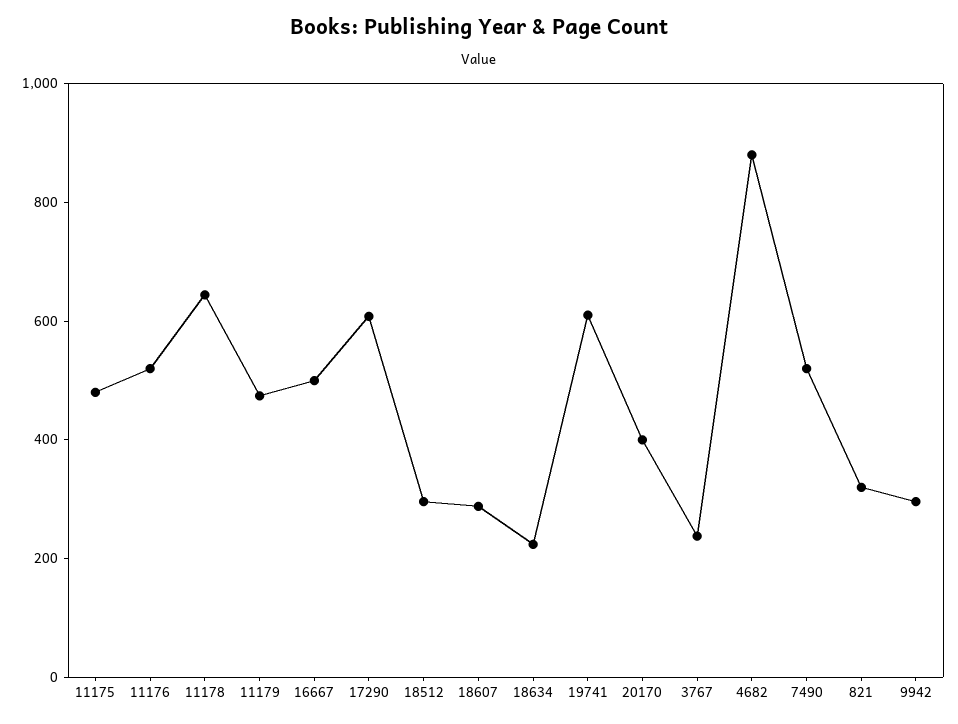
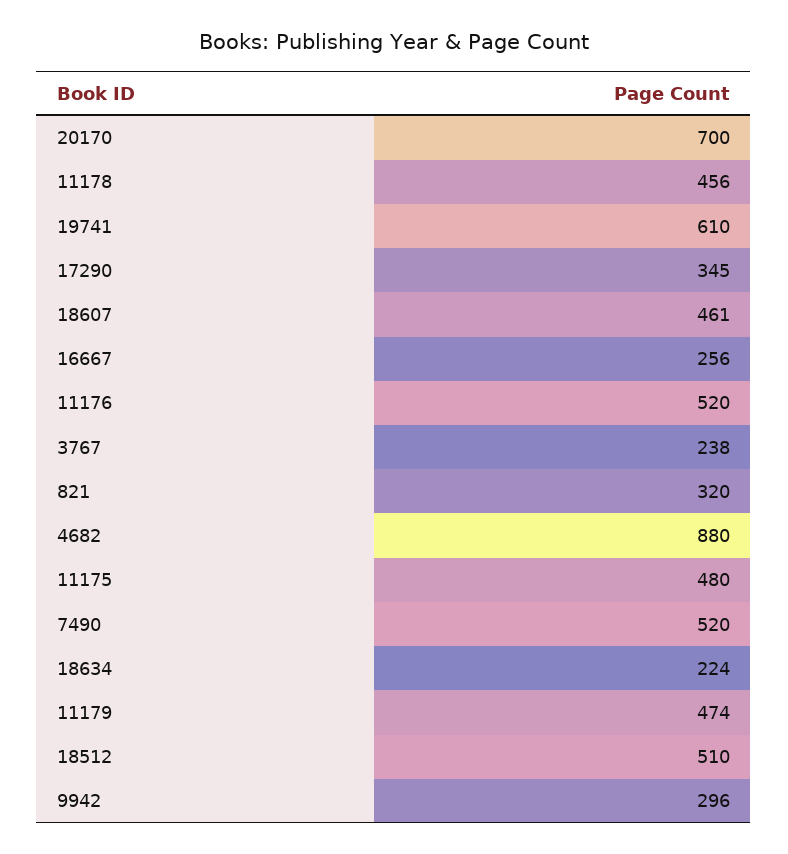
  {
    "11175": 480,
    "11176": 520,
-   "11178": 650,
+   "11178": 456,
    "11179": 474,
-   "16667": 500,
+   "16667": 256,
-   "17290": 600,
+   "17290": 345,
-   "18512": 300,
+   "18512": 510,
-   "18607": 300,
+   "18607": 461,
    "18634": 224,
    "19741": 610,
-   "20170": 400,
+   "20170": 700,
    "3767": 238,
    "4682": 880,
    "7490": 520,
    "821": 320,
    "9942": 296
  }

